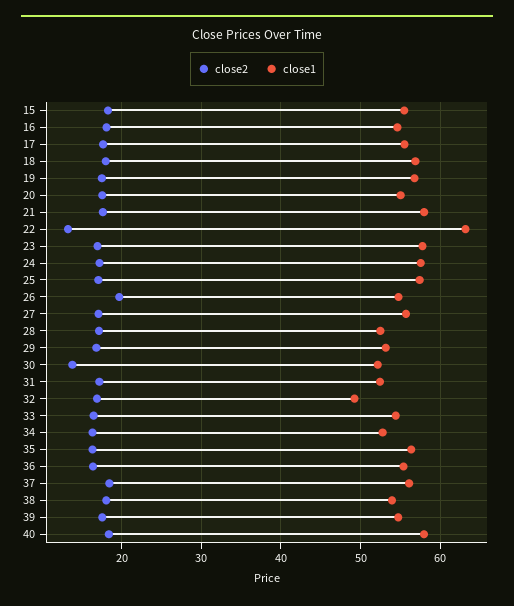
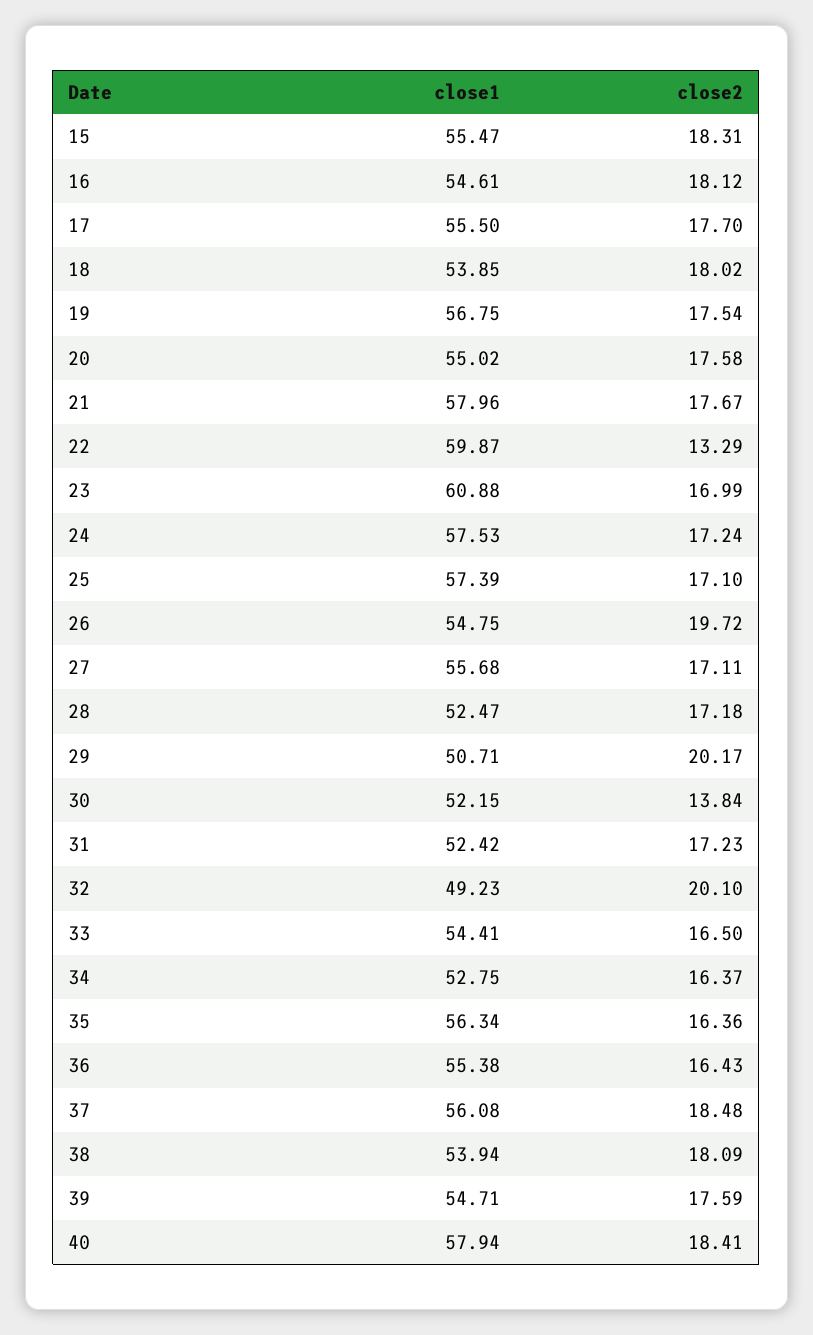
  {
    "close2": {
      "15": 18.31,
      "16": 18.12,
      "17": 17.7,
      "18": 18.02,
      "19": 17.54,
      "20": 17.58,
      "21": 17.67,
      "22": 13.29,
      "23": 16.99,
      "24": 17.24,
      "25": 17.1,
      "26": 19.72,
      "27": 17.11,
      "28": 17.18,
-     "29": 17,
+     "29": 20.17,
      "30": 13.84,
      "31": 17.23,
-     "32": 17,
+     "32": 20.1,
      "33": 16.5,
      "34": 16.37,
      "35": 16.36,
      "36": 16.43,
      "37": 18.48,
      "38": 18.09,
      "39": 17.59,
      "40": 18.41
    },
    "close1": {
      "15": 55.47,
      "16": 54.61,
      "17": 55.5,
-     "18": 57,
+     "18": 53.85,
      "19": 56.75,
      "20": 55.02,
      "21": 57.96,
-     "22": 63,
+     "22": 59.87,
-     "23": 58,
+     "23": 60.88,
      "24": 57.53,
      "25": 57.39,
      "26": 54.75,
      "27": 55.68,
      "28": 52.47,
-     "29": 53,
+     "29": 50.71,
      "30": 52.15,
      "31": 52.42,
      "32": 49.23,
      "33": 54.41,
      "34": 52.75,
      "35": 56.34,
      "36": 55.38,
      "37": 56.08,
      "38": 53.94,
      "39": 54.71,
      "40": 57.94
    }
  }

